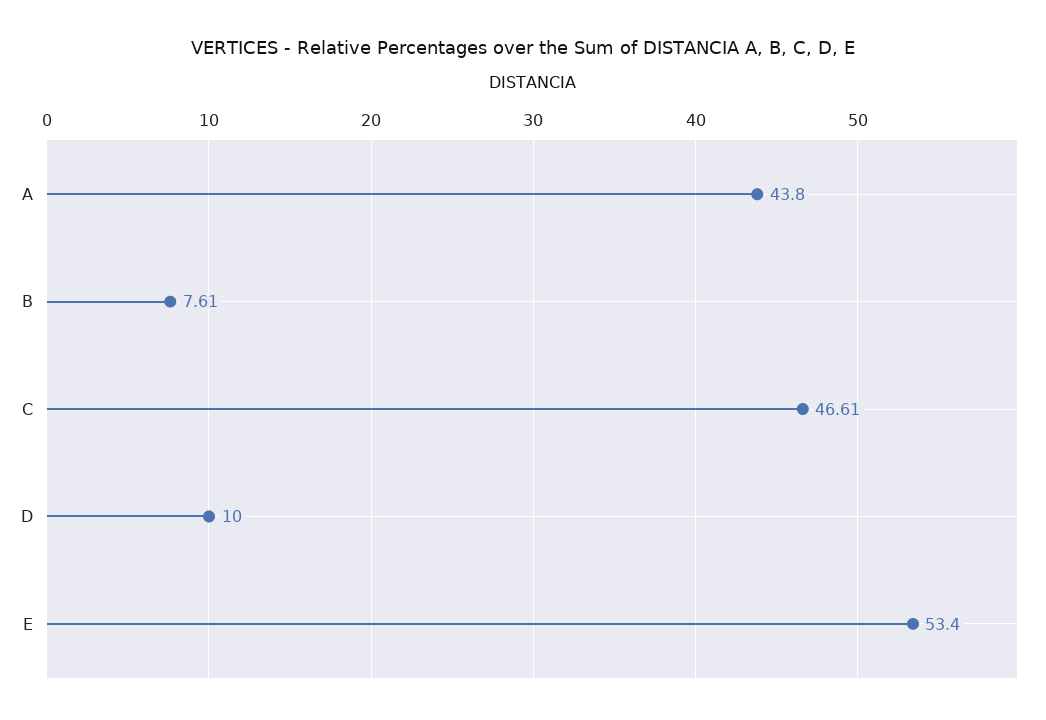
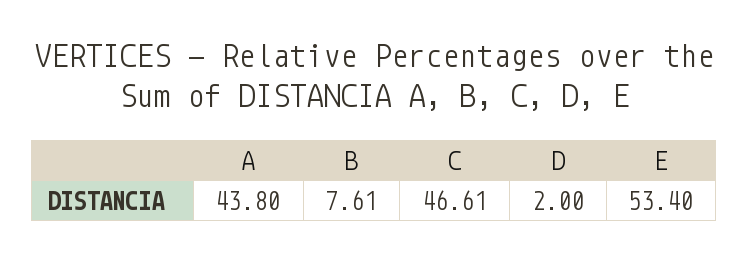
  {
    "A": 43.8,
    "B": 7.61,
    "C": 46.61,
-   "D": 10,
+   "D": 2,
    "E": 53.4
  }

